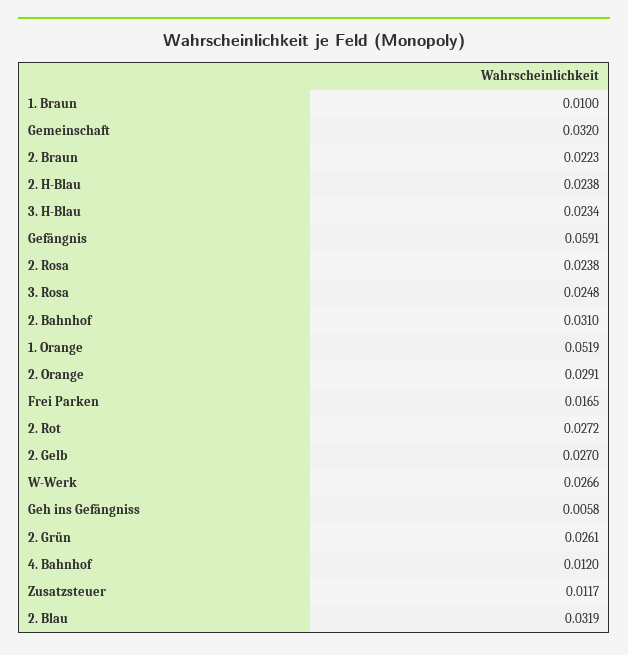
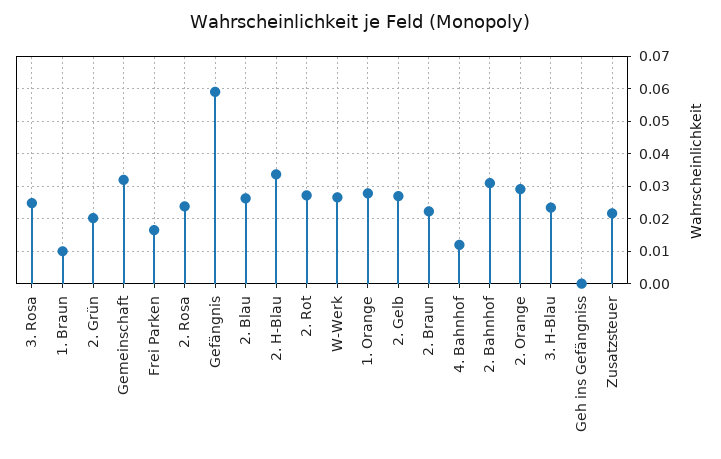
  {
    "1. Braun": 0.01,
    "Gemeinschaft": 0.032,
    "2. Braun": 0.0223,
-   "2. H-Blau": 0.0238,
+   "2. H-Blau": 0.034,
    "3. H-Blau": 0.0234,
    "Gefängnis": 0.0591,
    "2. Rosa": 0.0238,
    "3. Rosa": 0.0248,
    "2. Bahnhof": 0.031,
-   "1. Orange": 0.0519,
+   "1. Orange": 0.028,
    "2. Orange": 0.0291,
    "Frei Parken": 0.0165,
    "2. Rot": 0.0272,
    "2. Gelb": 0.027,
    "W-Werk": 0.0266,
-   "Geh ins Gefängniss": 0.0058,
+   "Geh ins Gefängniss": 0,
-   "2. Grün": 0.0261,
+   "2. Grün": 0.02,
    "4. Bahnhof": 0.012,
-   "Zusatzsteuer": 0.0117,
+   "Zusatzsteuer": 0.022,
-   "2. Blau": 0.0319
+   "2. Blau": 0.026
  }

